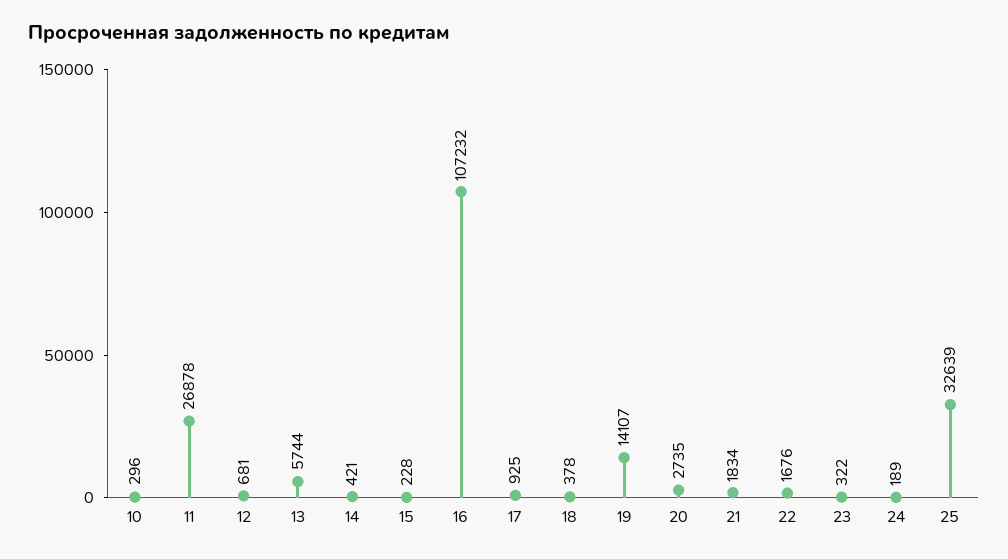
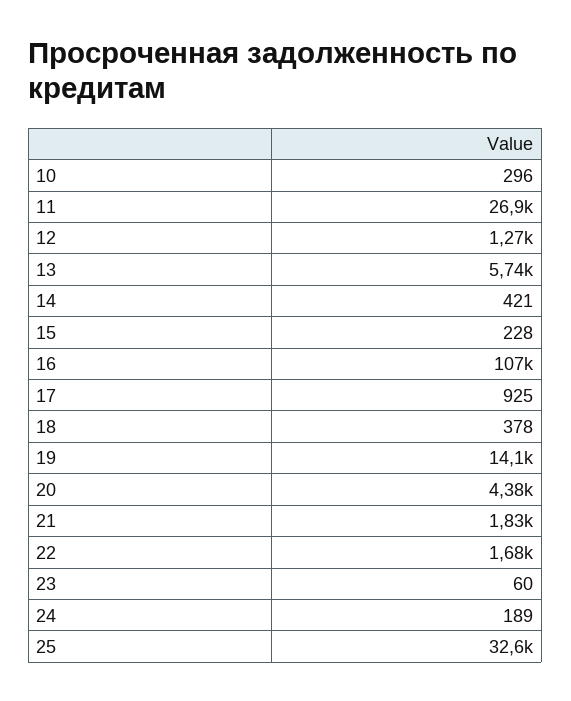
  {
    "10": 296,
    "11": 26878,
-   "12": 681,
+   "12": 1270,
    "13": 5744,
    "14": 421,
    "15": 228,
    "16": 107232,
    "17": 925,
    "18": 378,
    "19": 14107,
-   "20": 2735,
+   "20": 4380,
    "21": 1834,
    "22": 1676,
-   "23": 322,
+   "23": 60,
    "24": 189,
    "25": 32639
  }

